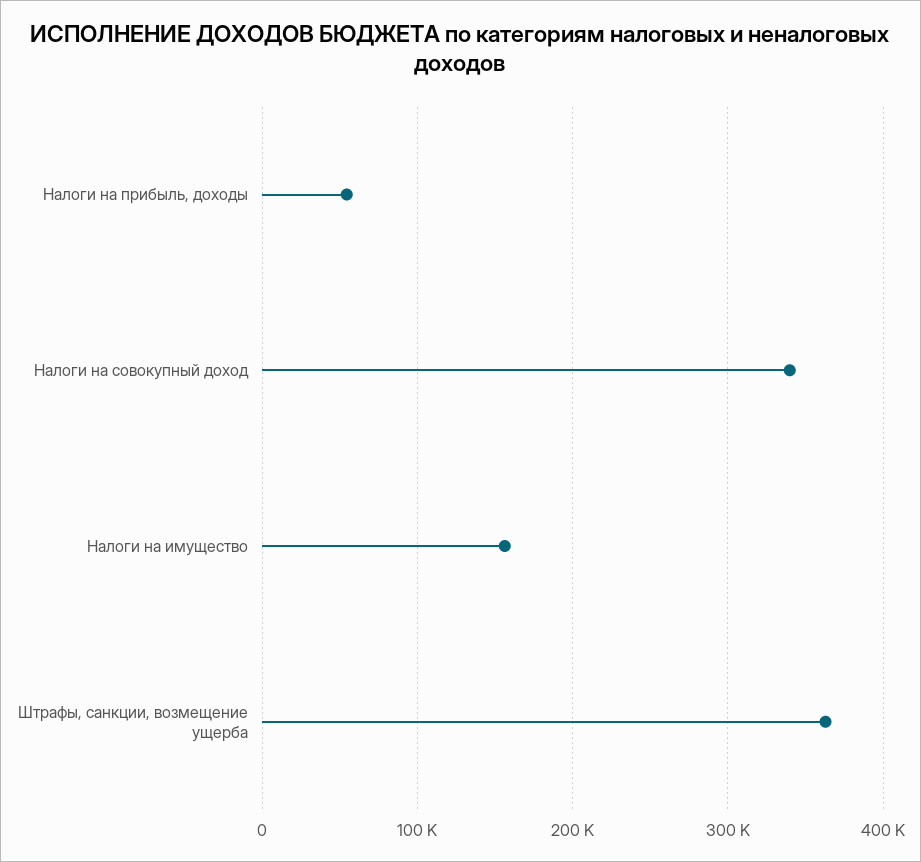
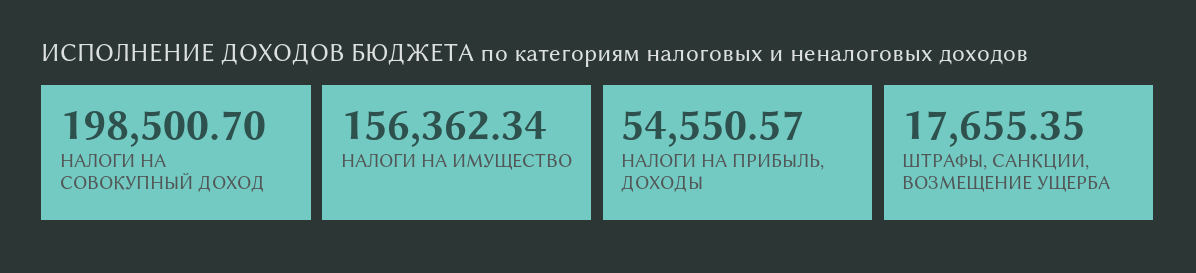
  {
    "Налоги на прибыль, доходы": 54550.57,
-   "Налоги на совокупный доход": 340000,
+   "Налоги на совокупный доход": 198500.7,
    "Налоги на имущество": 156362.34,
-   "Штрафы, санкции, возмещение ущерба": 360000
+   "Штрафы, санкции, возмещение ущерба": 17655.35
  }

